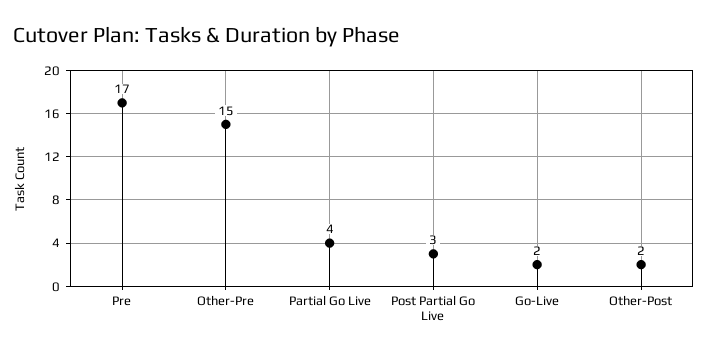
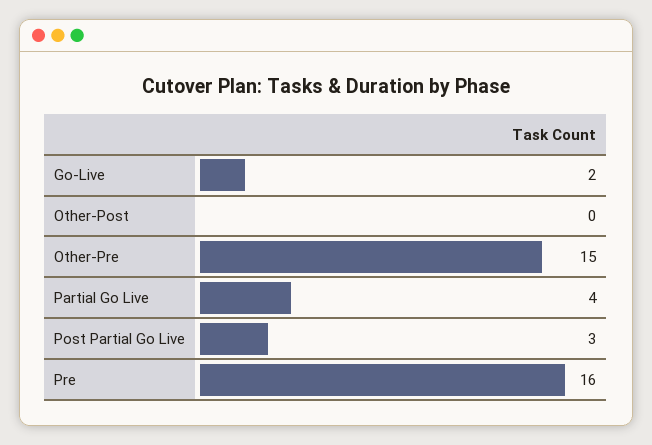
  {
-   "Pre": 17,
+   "Pre": 16,
    "Other-Pre": 15,
    "Partial Go Live": 4,
    "Post Partial Go Live": 3,
    "Go-Live": 2,
-   "Other-Post": 2
+   "Other-Post": 0
  }

